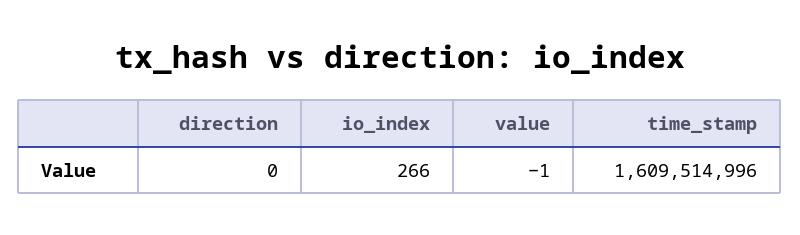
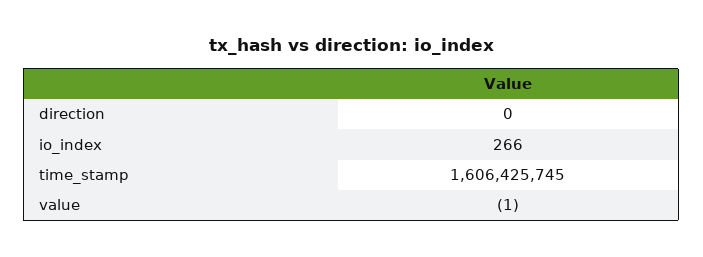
  {
    "direction": 0,
    "io_index": 266,
    "value": -1,
-   "time_stamp": 1609514996
+   "time_stamp": 1606425745
  }

